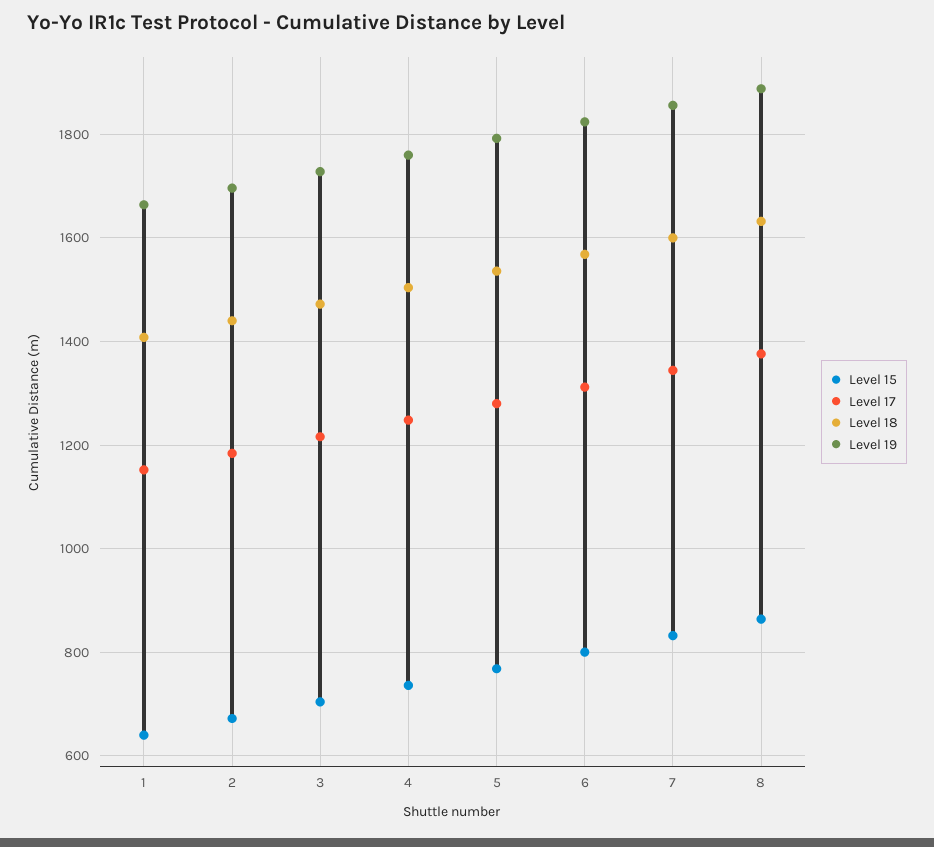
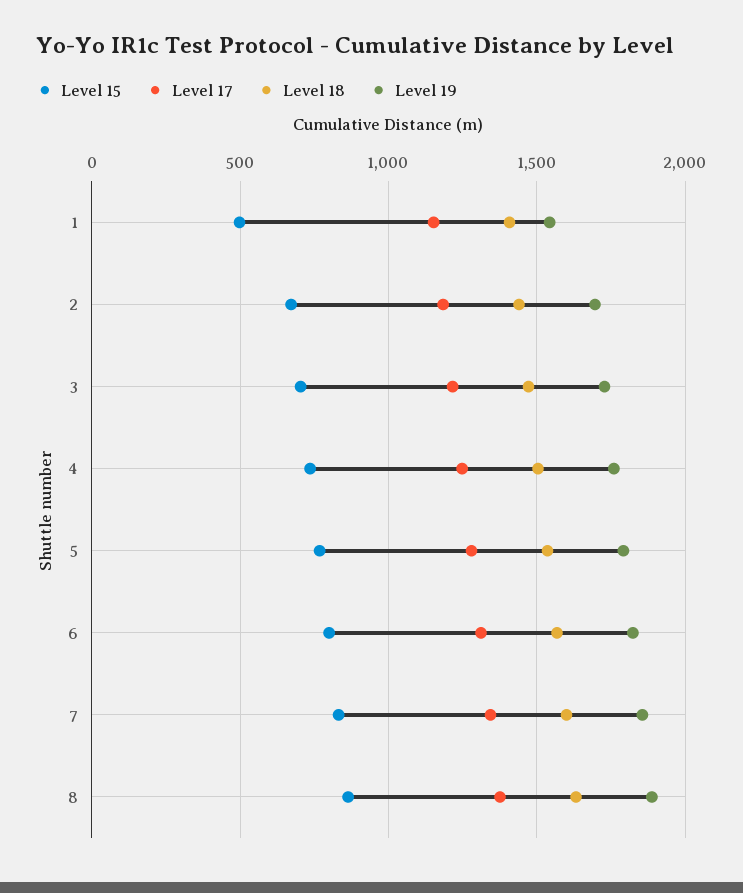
  {
    "Level 15": {
-     "1": 640,
+     "1": 500,
      "2": 680,
      "3": 700,
      "4": 740,
      "5": 760,
      "6": 800,
      "7": 840,
      "8": 860
    },
    "Level 17": {
      "1": 1160,
      "2": 1180,
      "3": 1220,
      "4": 1240,
      "5": 1280,
      "6": 1320,
      "7": 1340,
      "8": 1380
    },
    "Level 18": {
      "1": 1400,
      "2": 1440,
      "3": 1480,
      "4": 1500,
      "5": 1540,
      "6": 1560,
      "7": 1600,
      "8": 1640
    },
    "Level 19": {
-     "1": 1660,
+     "1": 1550,
      "2": 1700,
      "3": 1720,
      "4": 1760,
      "5": 1800,
      "6": 1820,
      "7": 1860,
      "8": 1880
    }
  }

